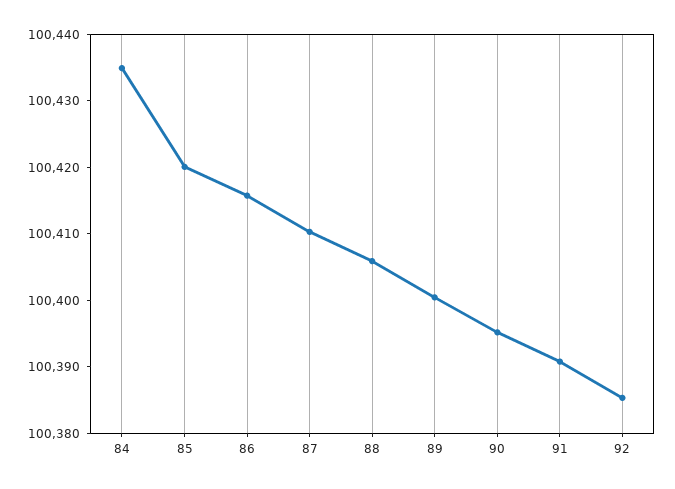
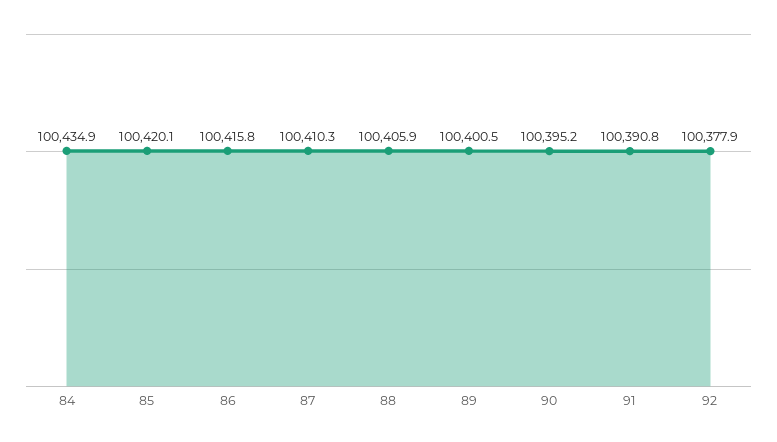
  {
    "84": 100434.9,
    "85": 100420.1,
    "86": 100415.8,
    "87": 100410.3,
    "88": 100405.9,
    "89": 100400.5,
    "90": 100395.2,
    "91": 100390.8,
-   "92": 100386
+   "92": 100377.9
  }

